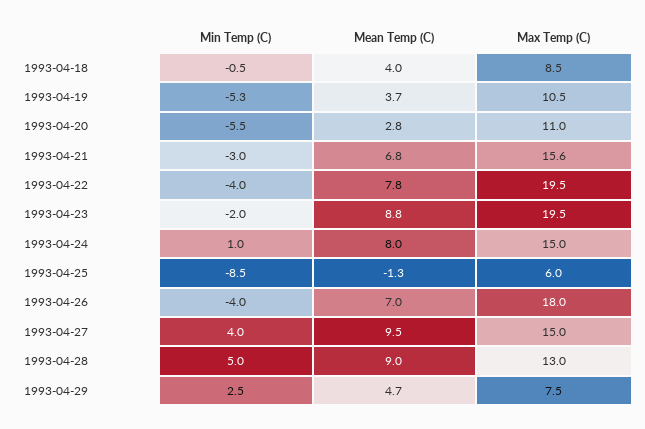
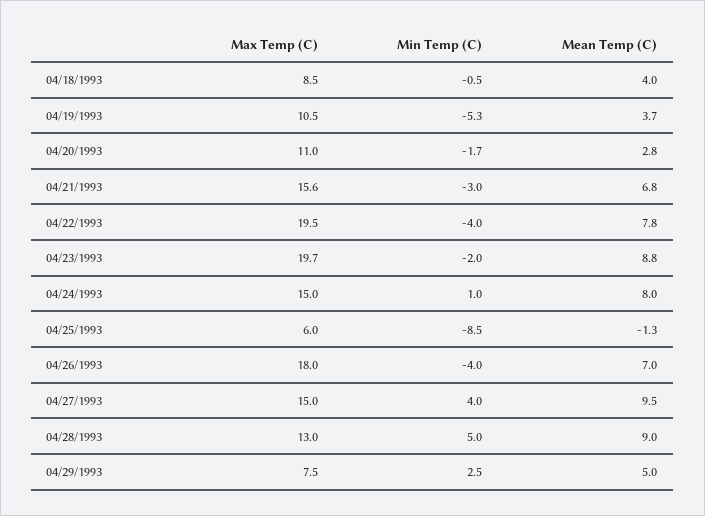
  {
    "Min Temp (C)": {
      "1993-04-18": -0.5,
      "1993-04-19": -5.3,
-     "1993-04-20": -5.5,
+     "1993-04-20": -1.7,
      "1993-04-21": -3,
      "1993-04-22": -4,
      "1993-04-23": -2,
      "1993-04-24": 1,
      "1993-04-25": -8.5,
      "1993-04-26": -4,
      "1993-04-27": 4,
      "1993-04-28": 5,
      "1993-04-29": 2.5
    },
    "Mean Temp (C)": {
      "1993-04-18": 4,
      "1993-04-19": 3.7,
      "1993-04-20": 2.8,
      "1993-04-21": 6.8,
      "1993-04-22": 7.8,
      "1993-04-23": 8.8,
      "1993-04-24": 8,
      "1993-04-25": -1.3,
      "1993-04-26": 7,
      "1993-04-27": 9.5,
      "1993-04-28": 9,
-     "1993-04-29": 4.7
+     "1993-04-29": 5
    },
    "Max Temp (C)": {
      "1993-04-18": 8.5,
      "1993-04-19": 10.5,
      "1993-04-20": 11,
      "1993-04-21": 15.6,
      "1993-04-22": 19.5,
-     "1993-04-23": 19.5,
+     "1993-04-23": 19.7,
      "1993-04-24": 15,
      "1993-04-25": 6,
      "1993-04-26": 18,
      "1993-04-27": 15,
      "1993-04-28": 13,
      "1993-04-29": 7.5
    }
  }

